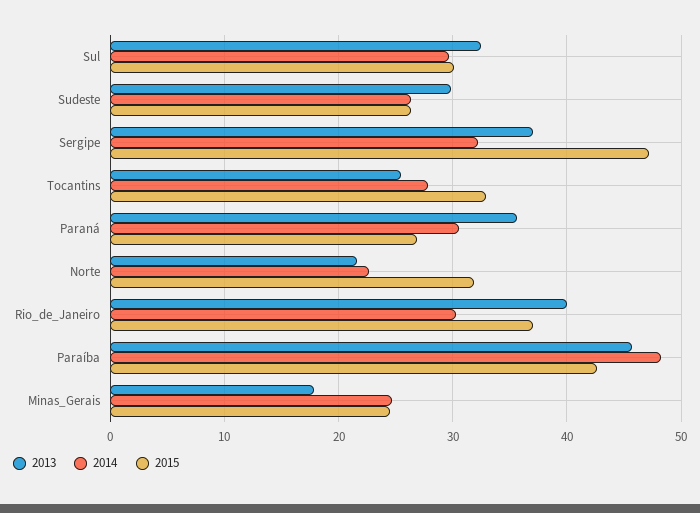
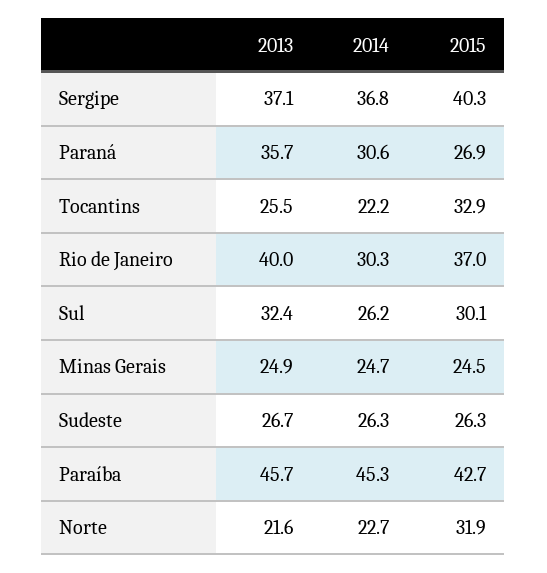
  {
    "2013": {
      "Sul": 32.4,
-     "Sudeste": 30,
+     "Sudeste": 26.7,
      "Sergipe": 37.1,
      "Tocantins": 25.5,
      "Paraná": 35.7,
      "Norte": 21.6,
      "Rio_de_Janeiro": 40,
      "Paraíba": 45.7,
-     "Minas_Gerais": 18
+     "Minas_Gerais": 24.9
    },
    "2014": {
-     "Sul": 30,
+     "Sul": 26.2,
      "Sudeste": 26.3,
-     "Sergipe": 32,
+     "Sergipe": 36.8,
-     "Tocantins": 28,
+     "Tocantins": 22.2,
      "Paraná": 30.6,
      "Norte": 22.7,
      "Rio_de_Janeiro": 30.3,
-     "Paraíba": 48,
+     "Paraíba": 45.3,
      "Minas_Gerais": 24.7
    },
    "2015": {
      "Sul": 30.1,
      "Sudeste": 26.3,
-     "Sergipe": 47,
+     "Sergipe": 40.3,
      "Tocantins": 32.9,
      "Paraná": 26.9,
      "Norte": 31.9,
      "Rio_de_Janeiro": 37,
      "Paraíba": 42.7,
      "Minas_Gerais": 24.5
    }
  }

